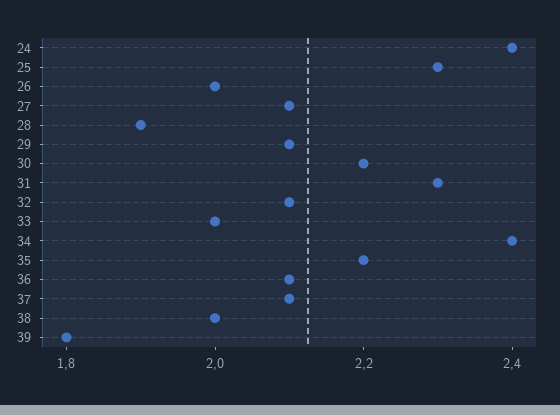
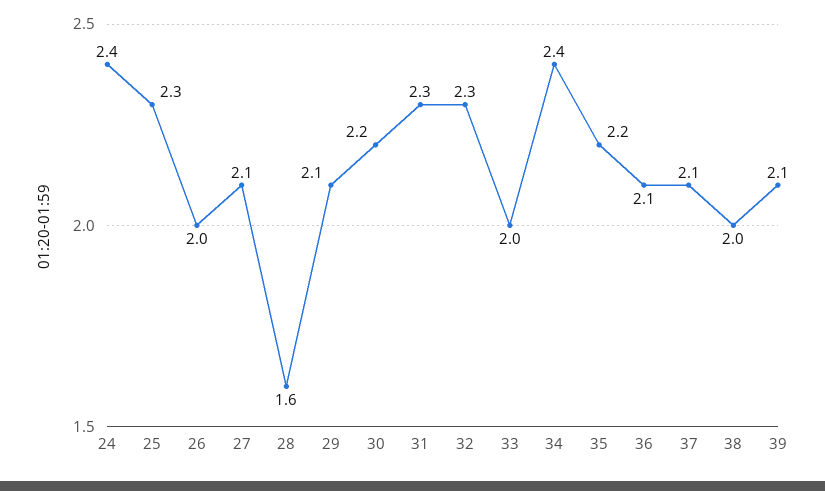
  {
    "24": 2.4,
    "25": 2.3,
    "26": 2,
    "27": 2.1,
-   "28": 1.9,
+   "28": 1.6,
    "29": 2.1,
    "30": 2.2,
    "31": 2.3,
-   "32": 2.1,
+   "32": 2.3,
    "33": 2,
    "34": 2.4,
    "35": 2.2,
    "36": 2.1,
    "37": 2.1,
    "38": 2,
-   "39": 1.8
+   "39": 2.1
  }

